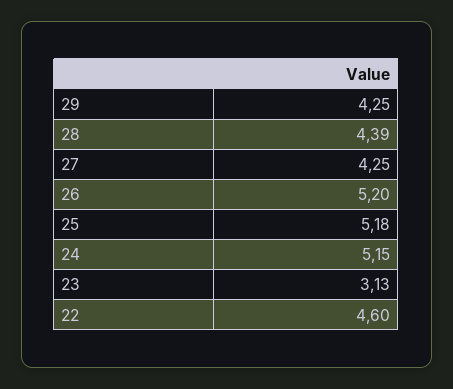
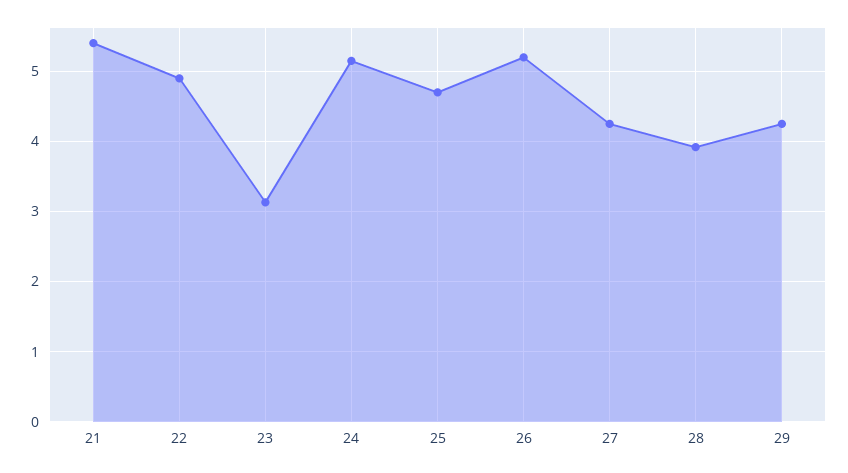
  {
    "29": 4.25,
-   "28": 4.39,
+   "28": 3.9,
    "27": 4.25,
    "26": 5.2,
-   "25": 5.18,
+   "25": 4.7,
    "24": 5.15,
    "23": 3.13,
-   "22": 4.6
+   "22": 4.9,
+   "21": 5.4
  }

